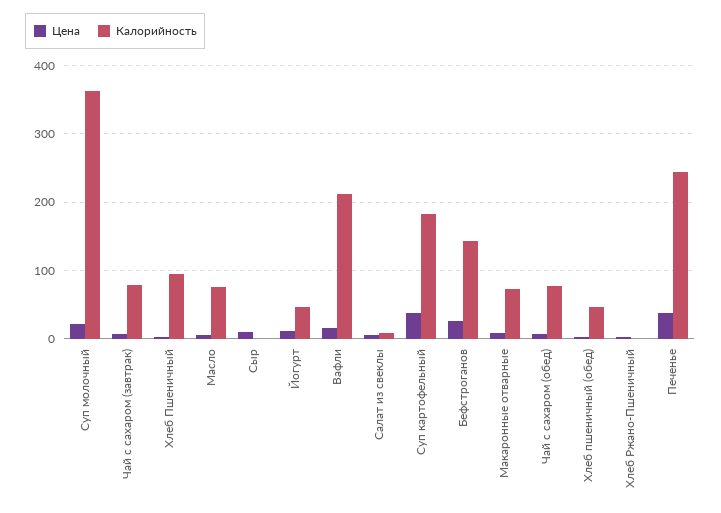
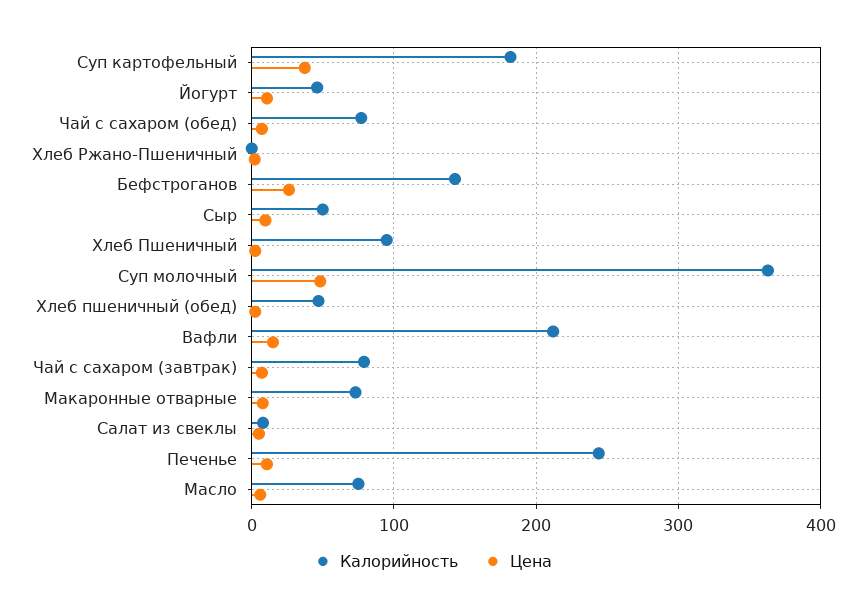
  {
    "Цена": {
-     "Суп молочный": 20,
+     "Суп молочный": 50,
      "Чай с сахаром (завтрак)": 10,
      "Хлеб Пшеничный": 0,
      "Масло": 10,
      "Сыр": 10,
      "Йогурт": 10,
      "Вафли": 10,
      "Салат из свеклы": 10,
      "Суп картофельный": 40,
      "Бефстроганов": 30,
      "Макаронные отварные": 10,
      "Чай с сахаром (обед)": 10,
      "Хлеб пшеничный (обед)": 0,
      "Хлеб Ржано-Пшеничный": 0,
-     "Печенье": 40
+     "Печенье": 10
    },
    "Калорийность": {
      "Суп молочный": 360,
      "Чай с сахаром (завтрак)": 80,
      "Хлеб Пшеничный": 100,
      "Масло": 80,
-     "Сыр": 0,
+     "Сыр": 50,
      "Йогурт": 50,
      "Вафли": 210,
      "Салат из свеклы": 10,
      "Суп картофельный": 180,
      "Бефстроганов": 140,
      "Макаронные отварные": 70,
      "Чай с сахаром (обед)": 80,
      "Хлеб пшеничный (обед)": 50,
      "Хлеб Ржано-Пшеничный": 0,
      "Печенье": 240
    }
  }

